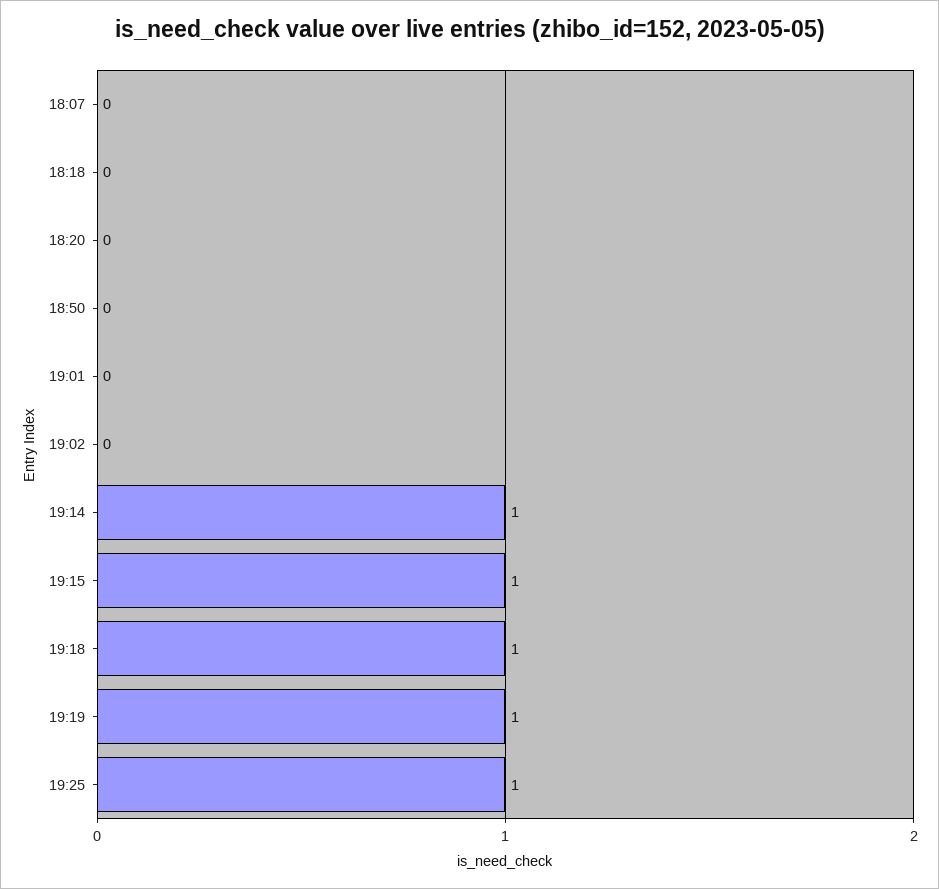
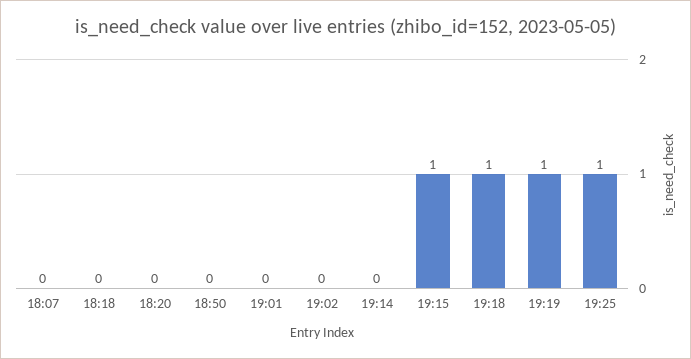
  {
    "18:07": 0,
    "18:18": 0,
    "18:20": 0,
    "18:50": 0,
    "19:01": 0,
    "19:02": 0,
-   "19:14": 1,
+   "19:14": 0,
    "19:15": 1,
    "19:18": 1,
    "19:19": 1,
    "19:25": 1
  }

